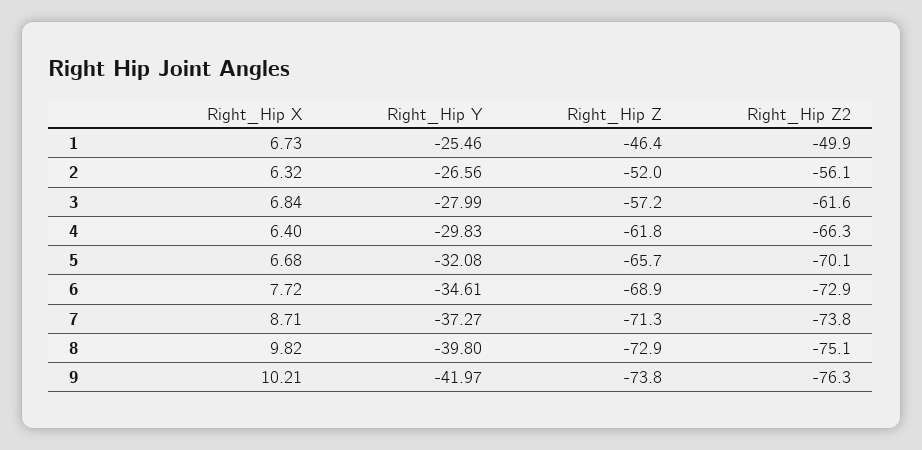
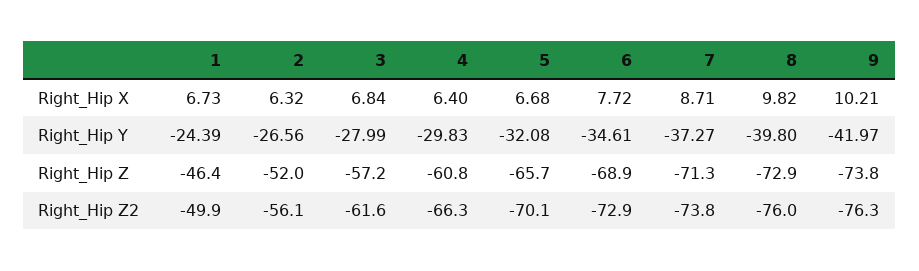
  {
    "Right_Hip X": {
      "1": 6.73,
      "2": 6.32,
      "3": 6.84,
      "4": 6.4,
      "5": 6.68,
      "6": 7.72,
      "7": 8.71,
      "8": 9.82,
      "9": 10.21
    },
    "Right_Hip Y": {
-     "1": -25.46,
+     "1": -24.39,
      "2": -26.56,
      "3": -27.99,
      "4": -29.83,
      "5": -32.08,
      "6": -34.61,
      "7": -37.27,
      "8": -39.8,
      "9": -41.97
    },
    "Right_Hip Z": {
      "1": -46.4,
      "2": -52,
      "3": -57.2,
-     "4": -61.8,
+     "4": -60.8,
      "5": -65.7,
      "6": -68.9,
      "7": -71.3,
      "8": -72.9,
      "9": -73.8
    },
    "Right_Hip Z2": {
      "1": -49.9,
      "2": -56.1,
      "3": -61.6,
      "4": -66.3,
      "5": -70.1,
      "6": -72.9,
      "7": -73.8,
-     "8": -75.1,
+     "8": -76,
      "9": -76.3
    }
  }

